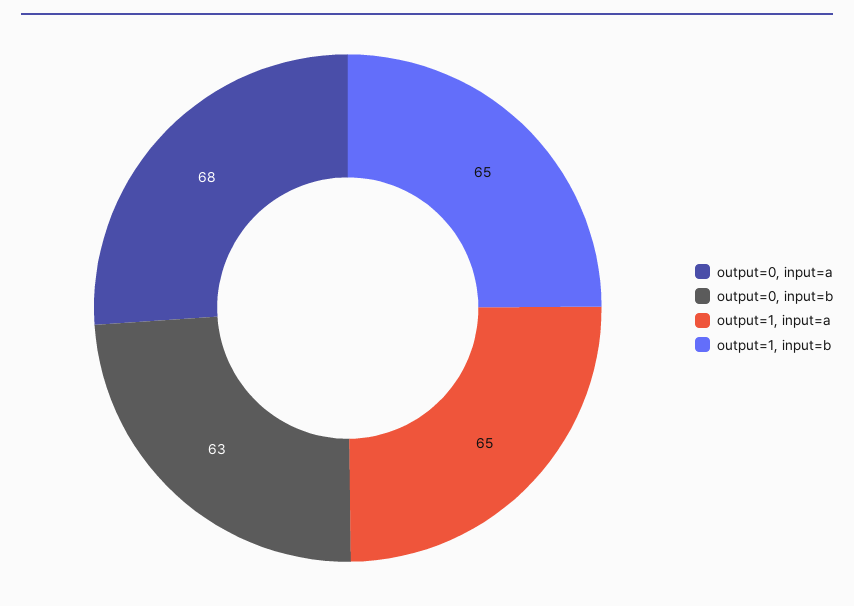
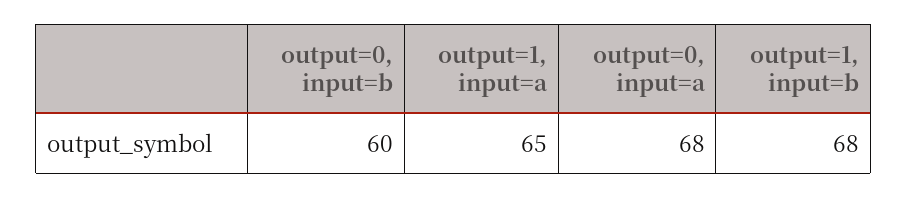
  {
    "output=0, input=a": 68,
-   "output=0, input=b": 63,
+   "output=0, input=b": 60,
    "output=1, input=a": 65,
-   "output=1, input=b": 65
+   "output=1, input=b": 68
  }

